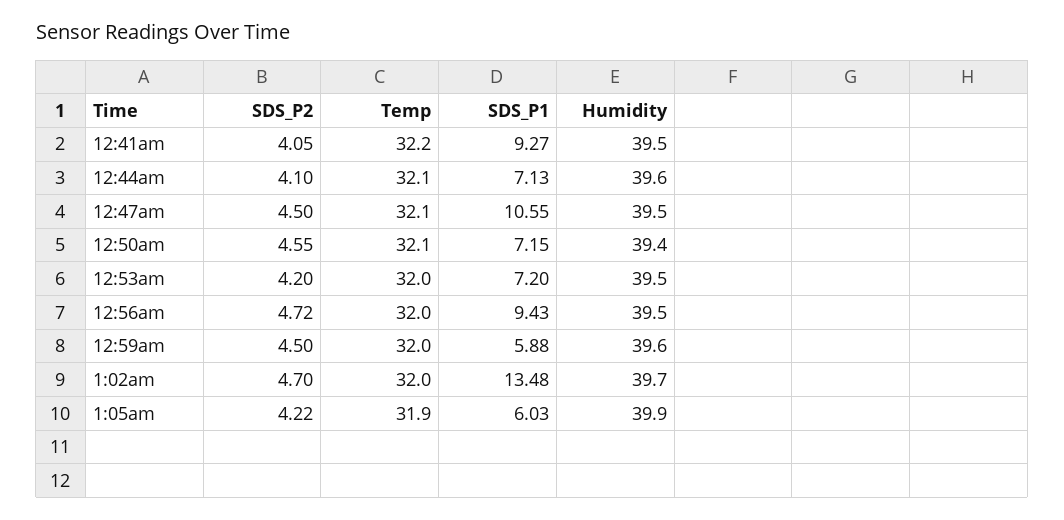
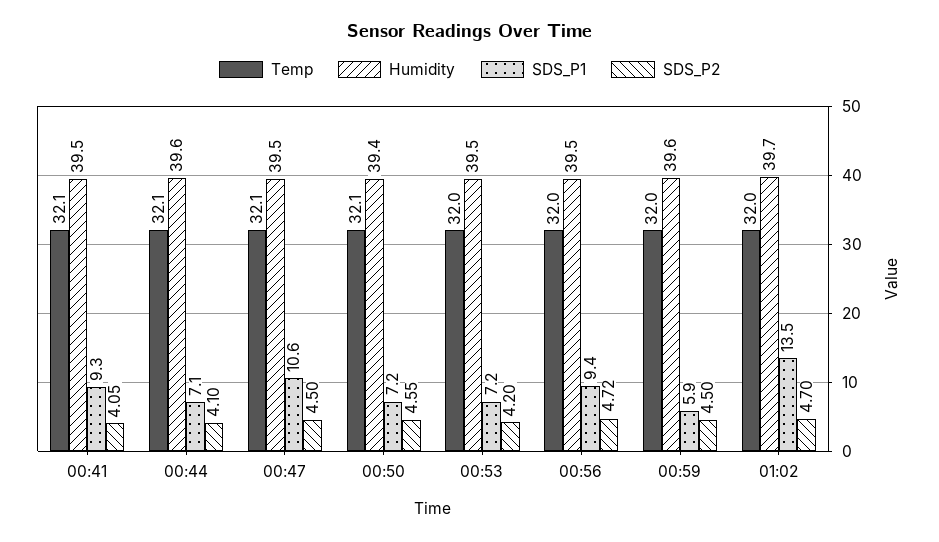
  {
    "SDS_P2": {
      "12:41am": 4.05,
      "12:44am": 4.1,
      "12:47am": 4.5,
      "12:50am": 4.55,
      "12:53am": 4.2,
      "12:56am": 4.72,
      "12:59am": 4.5,
-     "1:02am": 4.7,
+     "1:02am": 4.7
-     "1:05am": 4.22
    },
    "Temp": {
-     "12:41am": 32.2,
+     "12:41am": 32.1,
      "12:44am": 32.1,
      "12:47am": 32.1,
      "12:50am": 32.1,
      "12:53am": 32,
      "12:56am": 32,
      "12:59am": 32,
-     "1:02am": 32,
+     "1:02am": 32
-     "1:05am": 31.9
    },
    "SDS_P1": {
      "12:41am": 9.27,
      "12:44am": 7.13,
      "12:47am": 10.55,
      "12:50am": 7.15,
      "12:53am": 7.2,
      "12:56am": 9.43,
      "12:59am": 5.88,
-     "1:02am": 13.48,
+     "1:02am": 13.48
-     "1:05am": 6.03
    },
    "Humidity": {
      "12:41am": 39.5,
      "12:44am": 39.6,
      "12:47am": 39.5,
      "12:50am": 39.4,
      "12:53am": 39.5,
      "12:56am": 39.5,
      "12:59am": 39.6,
-     "1:02am": 39.7,
+     "1:02am": 39.7
-     "1:05am": 39.9
    }
  }

